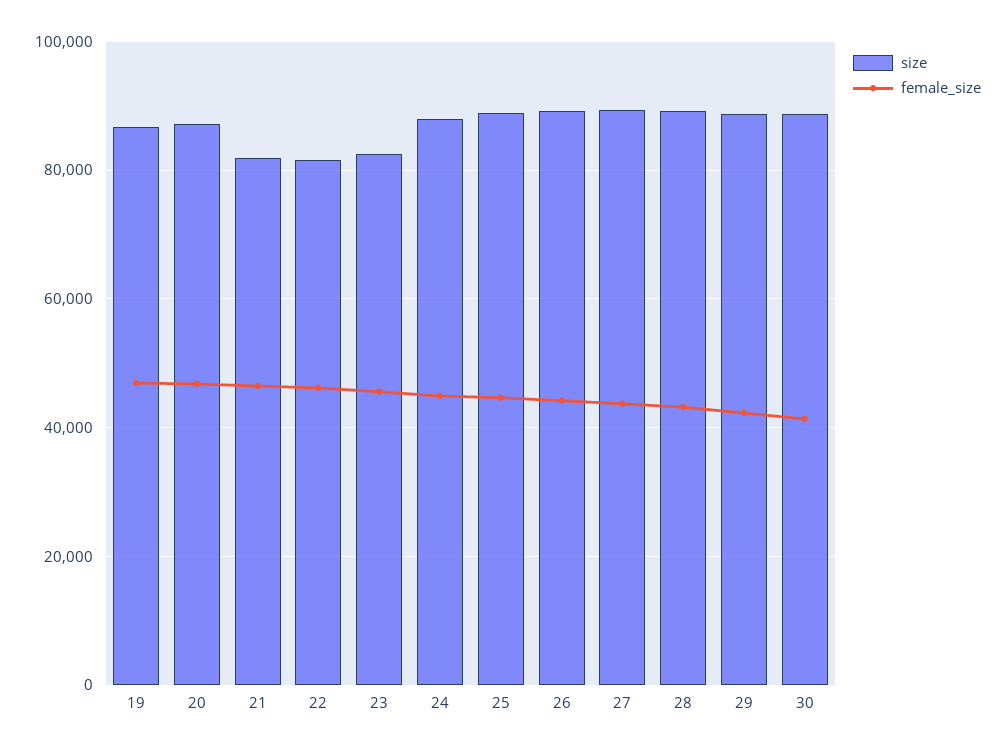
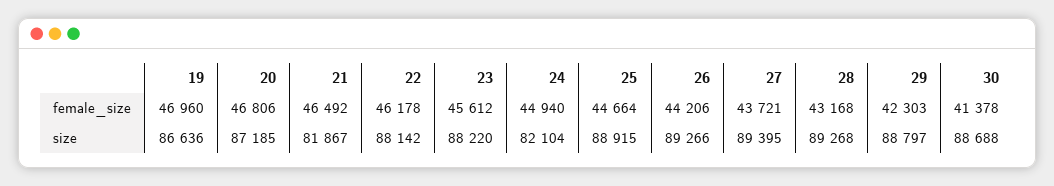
  {
    "size": {
      "19": 86636,
      "20": 87185,
      "21": 81867,
-     "22": 82000,
+     "22": 88142,
-     "23": 82000,
+     "23": 88220,
-     "24": 88000,
+     "24": 82104,
      "25": 88915,
      "26": 89266,
      "27": 89395,
      "28": 89268,
      "29": 88797,
      "30": 88688
    },
    "female_size": {
      "19": 46960,
      "20": 46806,
      "21": 46492,
      "22": 46178,
      "23": 45612,
      "24": 44940,
      "25": 44664,
      "26": 44206,
      "27": 43721,
      "28": 43168,
      "29": 42303,
      "30": 41378
    }
  }

